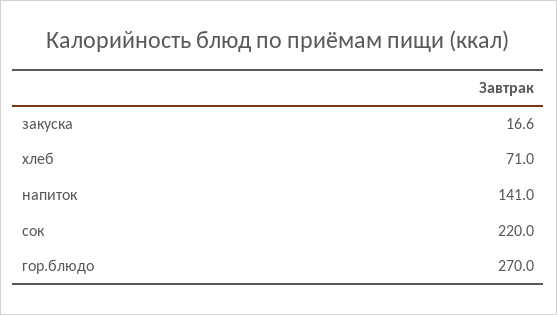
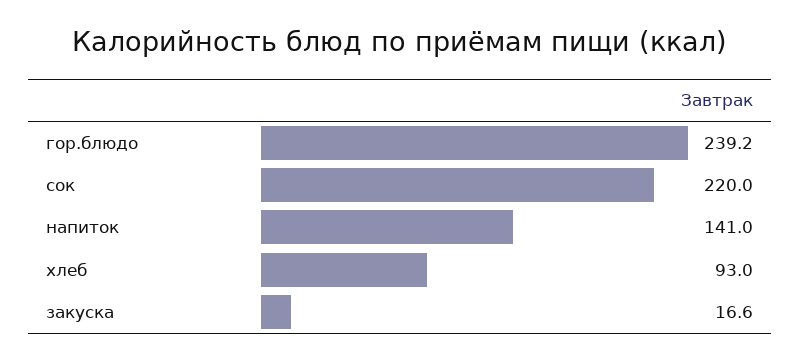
  {
    "закуска": 16.6,
-   "хлеб": 71,
+   "хлеб": 93,
    "напиток": 141,
    "сок": 220,
-   "гор.блюдо": 270
+   "гор.блюдо": 239.2
  }

